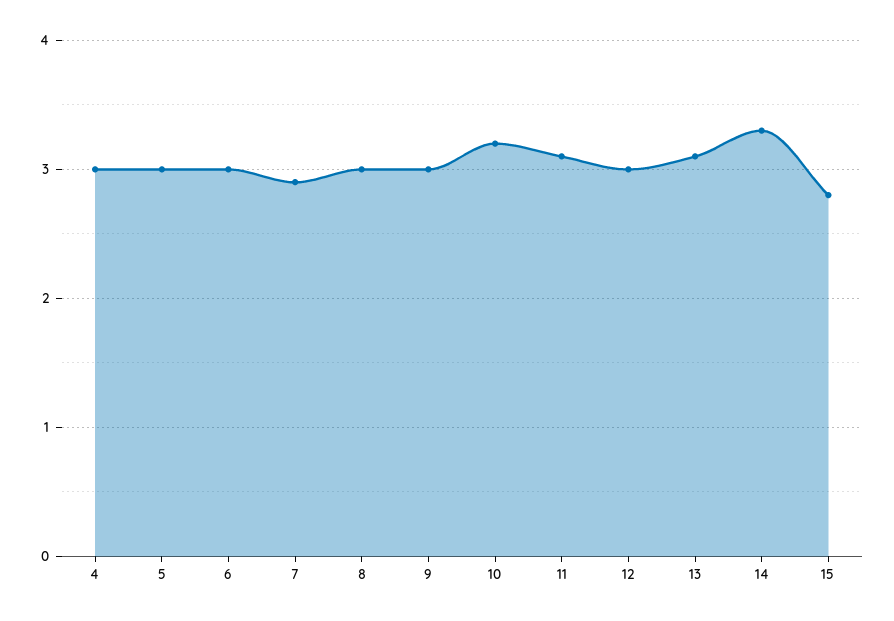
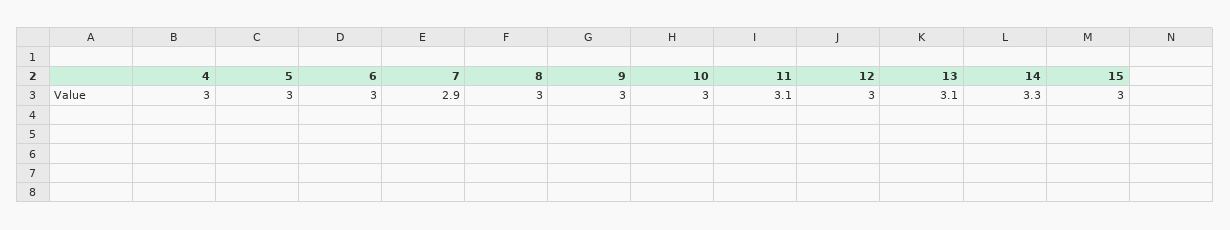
  {
    "4": 3,
    "5": 3,
    "6": 3,
    "7": 2.9,
    "8": 3,
    "9": 3,
-   "10": 3.2,
+   "10": 3,
    "11": 3.1,
    "12": 3,
    "13": 3.1,
    "14": 3.3,
-   "15": 2.8
+   "15": 3
  }

